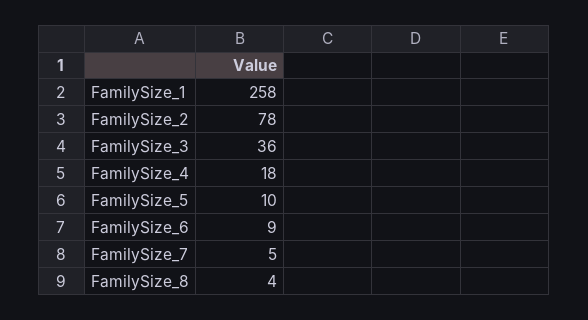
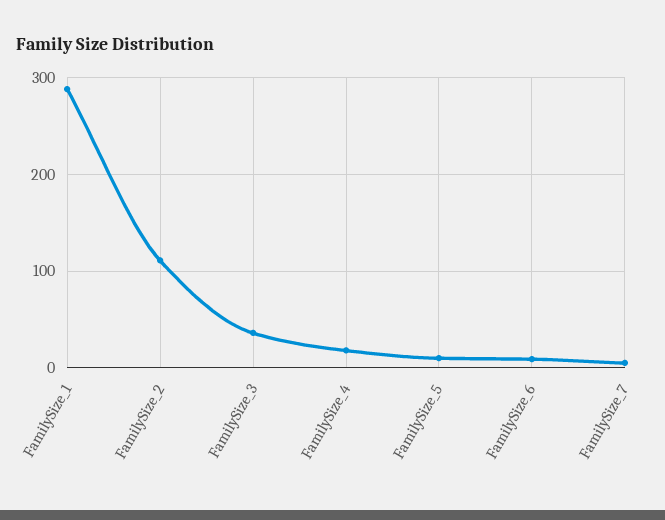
  {
-   "FamilySize_1": 258,
+   "FamilySize_1": 290,
-   "FamilySize_2": 78,
+   "FamilySize_2": 110,
    "FamilySize_3": 36,
    "FamilySize_4": 18,
    "FamilySize_5": 10,
    "FamilySize_6": 9,
-   "FamilySize_7": 5,
+   "FamilySize_7": 5
-   "FamilySize_8": 4
  }

